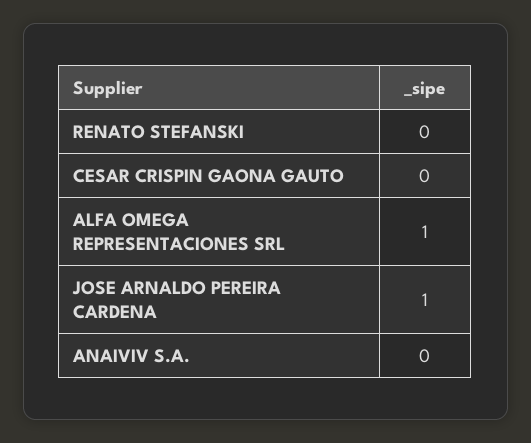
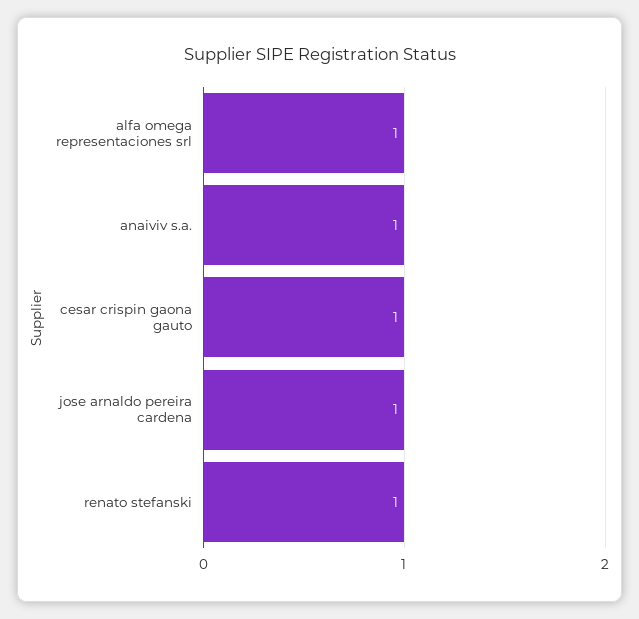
  {
-   "RENATO STEFANSKI": 0,
+   "RENATO STEFANSKI": 1,
-   "CESAR CRISPIN GAONA GAUTO": 0,
+   "CESAR CRISPIN GAONA GAUTO": 1,
    "ALFA OMEGA REPRESENTACIONES SRL": 1,
    "JOSE ARNALDO PEREIRA CARDENA": 1,
-   "ANAIVIV S.A.": 0
+   "ANAIVIV S.A.": 1
  }

